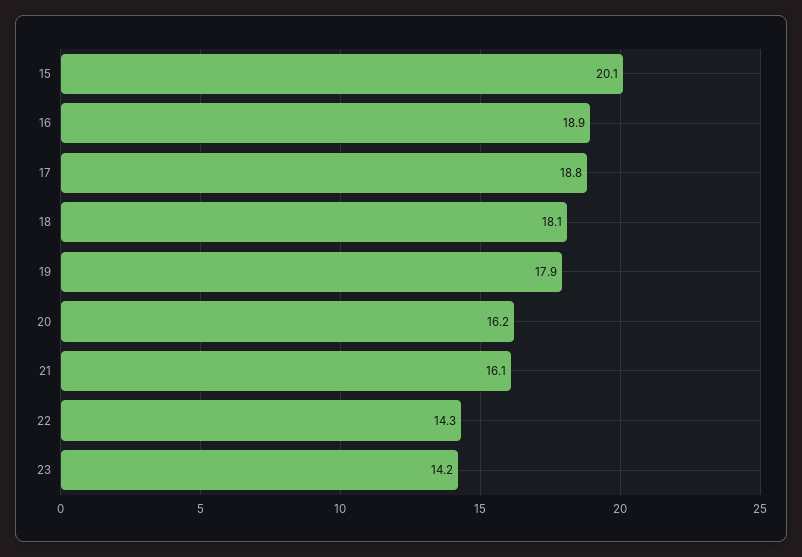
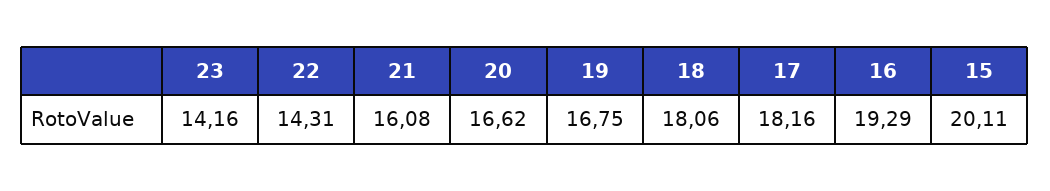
  {
    "15": 20.11,
-   "16": 18.9,
+   "16": 19.29,
-   "17": 18.8,
+   "17": 18.16,
    "18": 18.06,
-   "19": 17.9,
+   "19": 16.75,
-   "20": 16.2,
+   "20": 16.62,
    "21": 16.08,
    "22": 14.31,
    "23": 14.16
  }

